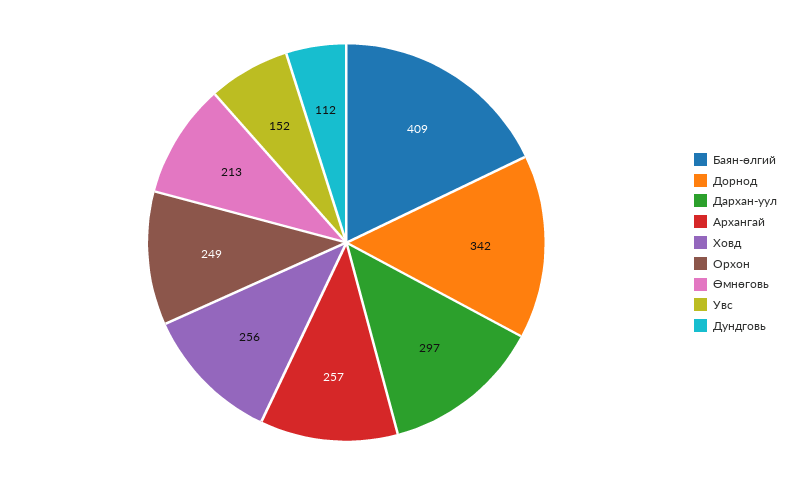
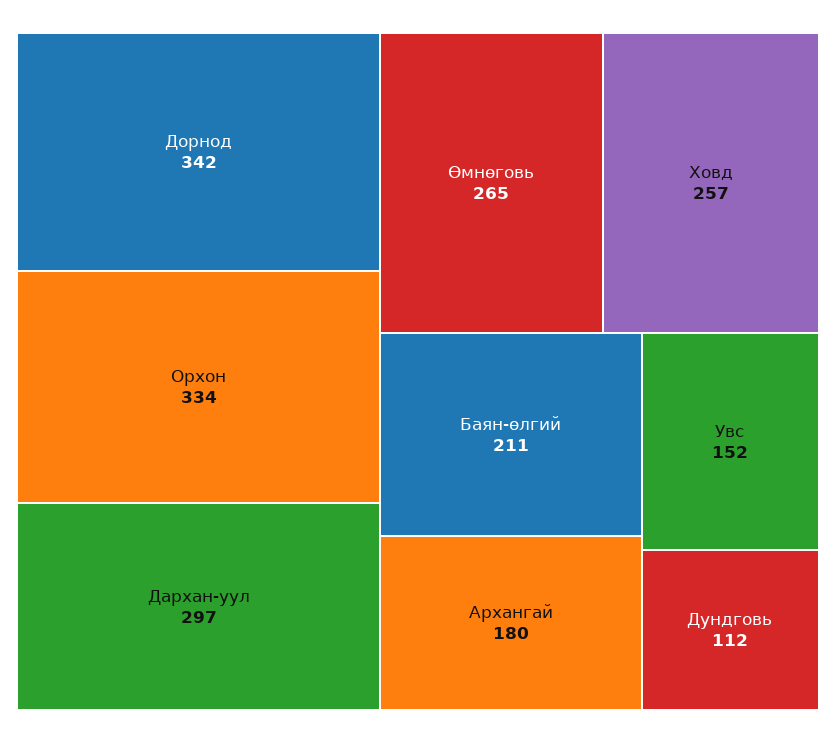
  {
-   "Баян-өлгий": 409,
+   "Баян-өлгий": 211,
    "Дорнод": 342,
    "Дархан-уул": 297,
-   "Архангай": 257,
+   "Архангай": 180,
-   "Ховд": 256,
+   "Ховд": 257,
-   "Орхон": 249,
+   "Орхон": 334,
-   "Өмнөговь": 213,
+   "Өмнөговь": 265,
    "Увс": 152,
    "Дундговь": 112
  }

